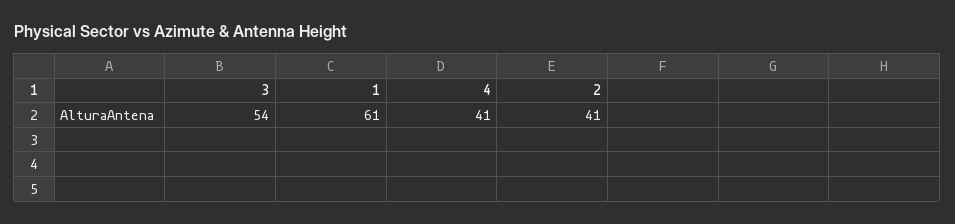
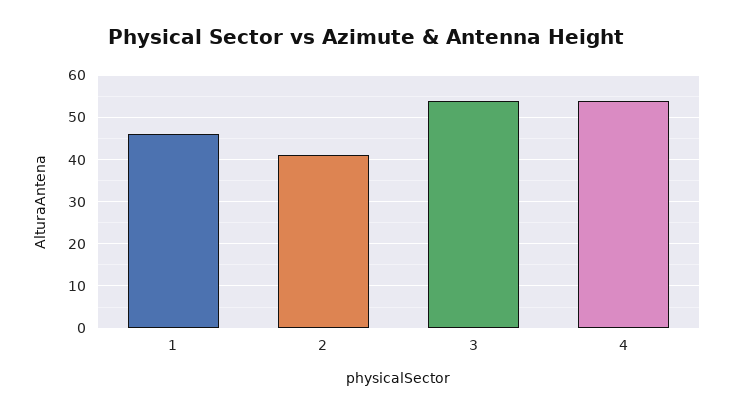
  {
    "3": 54,
-   "1": 61,
+   "1": 45,
-   "4": 41,
+   "4": 55,
    "2": 41
  }

